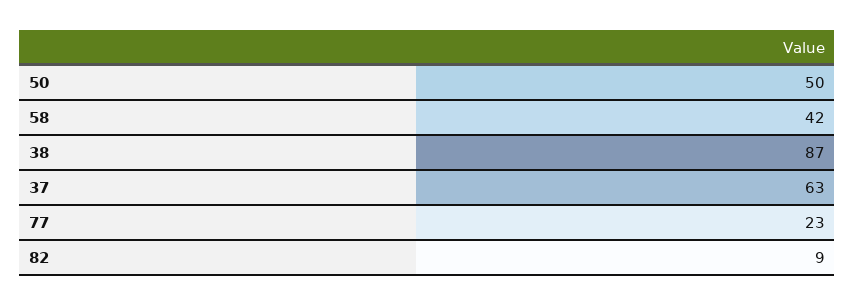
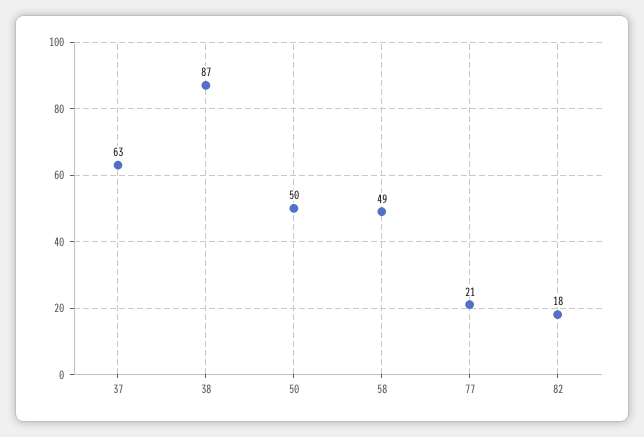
  {
    "50": 50,
-   "58": 42,
+   "58": 49,
    "38": 87,
    "37": 63,
-   "77": 23,
+   "77": 21,
-   "82": 9
+   "82": 18
  }

